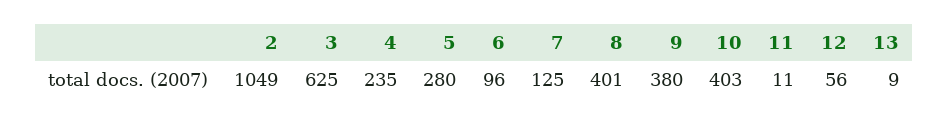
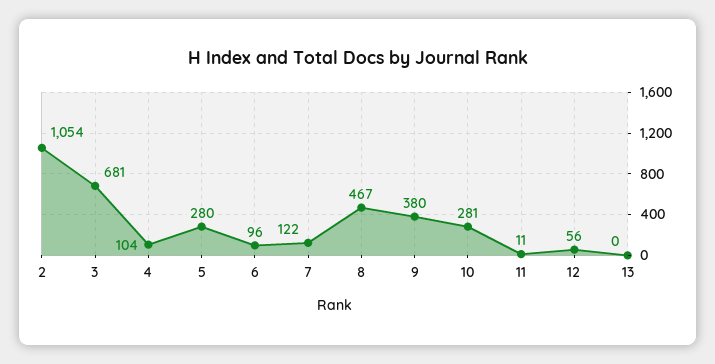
  {
-   "2": 1049,
+   "2": 1054,
-   "3": 625,
+   "3": 681,
-   "4": 235,
+   "4": 104,
    "5": 280,
    "6": 96,
-   "7": 125,
+   "7": 122,
-   "8": 401,
+   "8": 467,
    "9": 380,
-   "10": 403,
+   "10": 281,
    "11": 11,
    "12": 56,
-   "13": 9
+   "13": 0
  }

